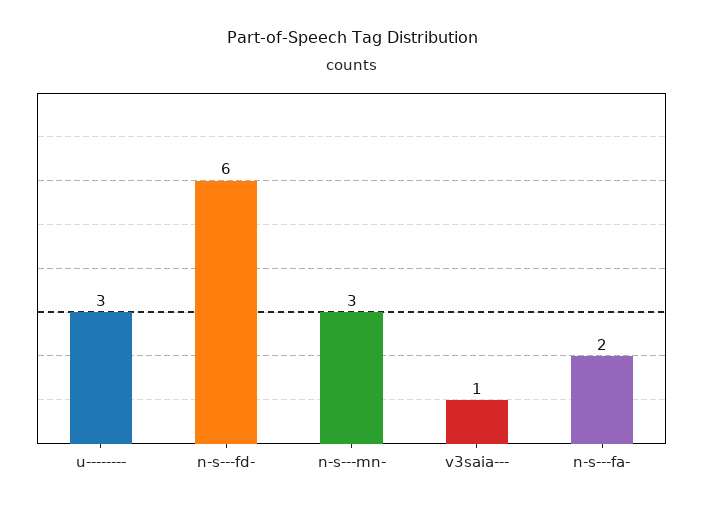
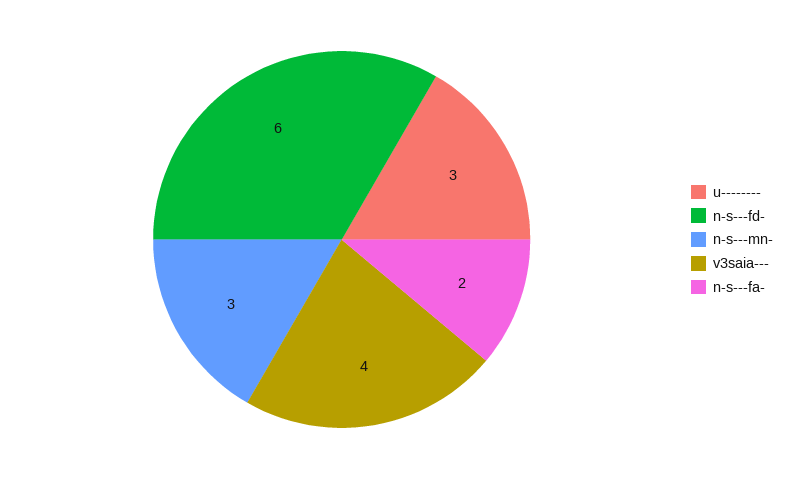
  {
    "u--------": 3,
    "n-s---fd-": 6,
    "n-s---mn-": 3,
-   "v3saia---": 1,
+   "v3saia---": 4,
    "n-s---fa-": 2
  }

